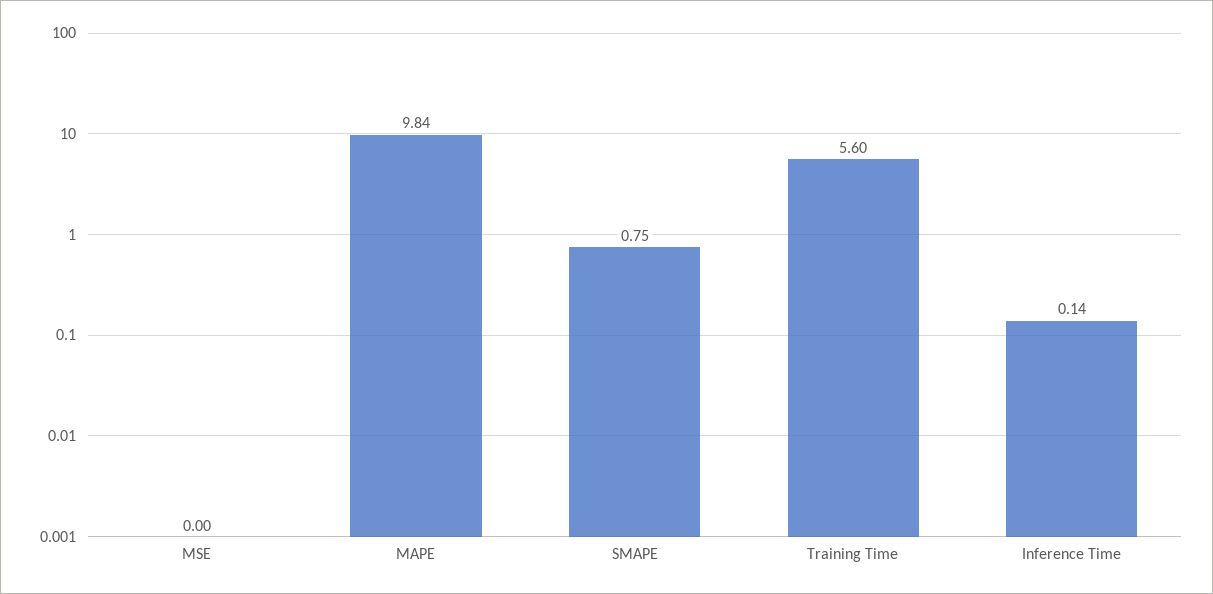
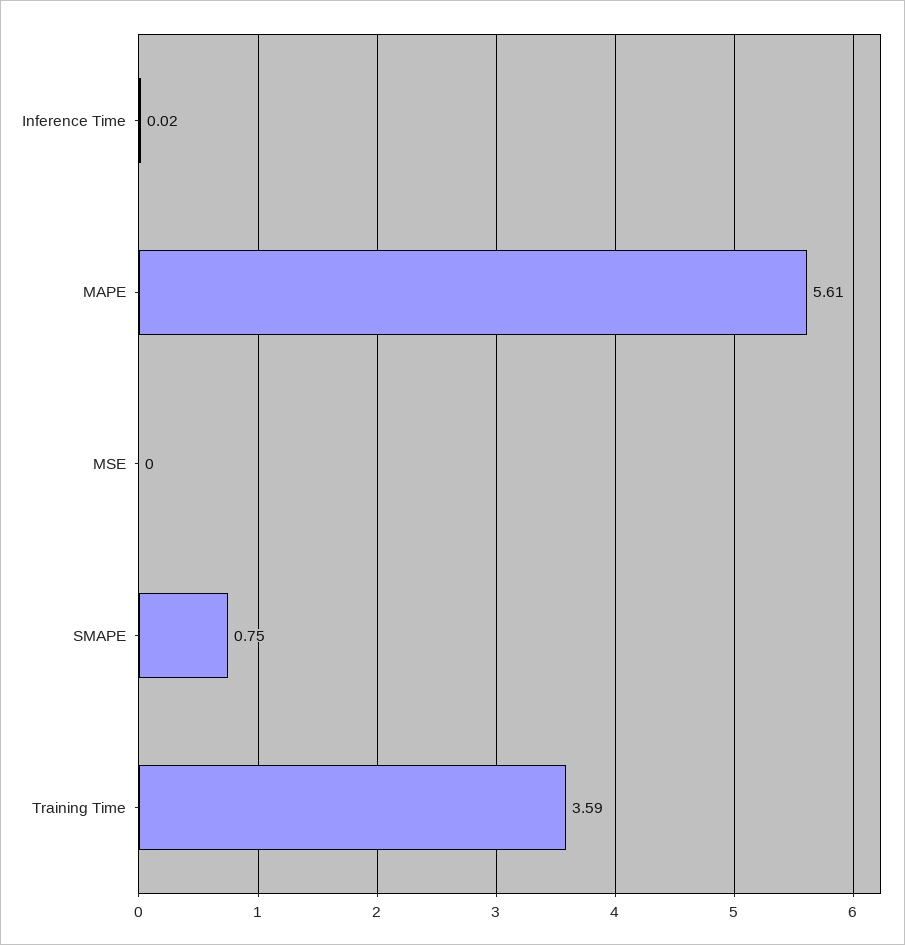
  {
    "MSE": 0,
-   "MAPE": 9.84,
+   "MAPE": 5.61,
    "SMAPE": 0.75,
-   "Training Time": 5.6,
+   "Training Time": 3.59,
-   "Inference Time": 0.14
+   "Inference Time": 0.02
  }

